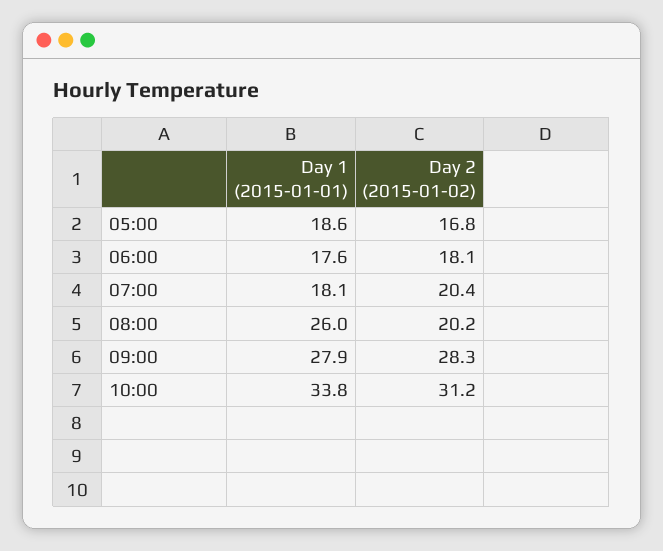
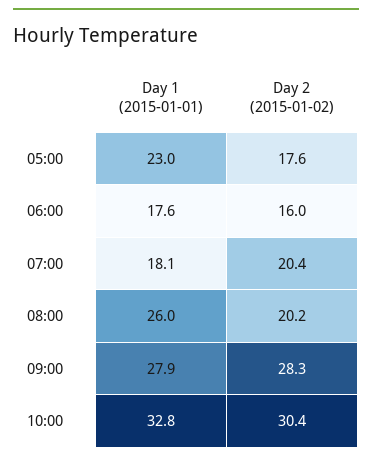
  {
    "Day 1 (2015-01-01)": {
-     "05:00": 18.6,
+     "05:00": 23,
      "06:00": 17.6,
      "07:00": 18.1,
      "08:00": 26,
      "09:00": 27.9,
-     "10:00": 33.8
+     "10:00": 32.8
    },
    "Day 2 (2015-01-02)": {
-     "05:00": 16.8,
+     "05:00": 17.6,
-     "06:00": 18.1,
+     "06:00": 16,
      "07:00": 20.4,
      "08:00": 20.2,
      "09:00": 28.3,
-     "10:00": 31.2
+     "10:00": 30.4
    }
  }

